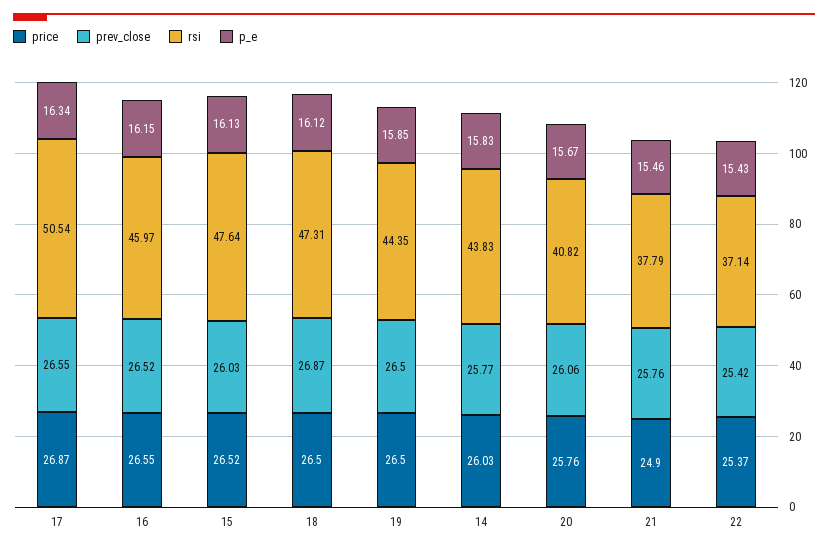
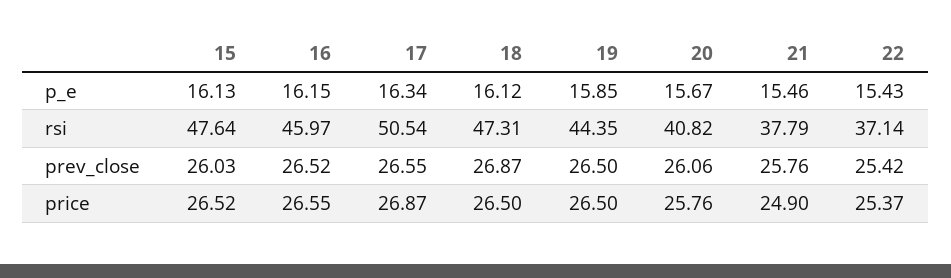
  {
    "price": {
      "17": 26.87,
      "16": 26.55,
      "15": 26.52,
      "18": 26.5,
      "19": 26.5,
-     "14": 26.03,
      "20": 25.76,
      "21": 24.9,
      "22": 25.37
    },
    "prev_close": {
      "17": 26.55,
      "16": 26.52,
      "15": 26.03,
      "18": 26.87,
      "19": 26.5,
-     "14": 25.77,
      "20": 26.06,
      "21": 25.76,
      "22": 25.42
    },
    "rsi": {
      "17": 50.54,
      "16": 45.97,
      "15": 47.64,
      "18": 47.31,
      "19": 44.35,
-     "14": 43.83,
      "20": 40.82,
      "21": 37.79,
      "22": 37.14
    },
    "p_e": {
      "17": 16.34,
      "16": 16.15,
      "15": 16.13,
      "18": 16.12,
      "19": 15.85,
-     "14": 15.83,
      "20": 15.67,
      "21": 15.46,
      "22": 15.43
    }
  }

